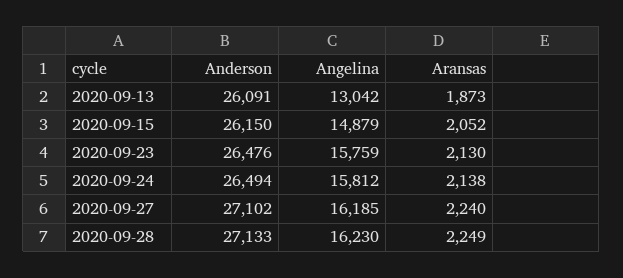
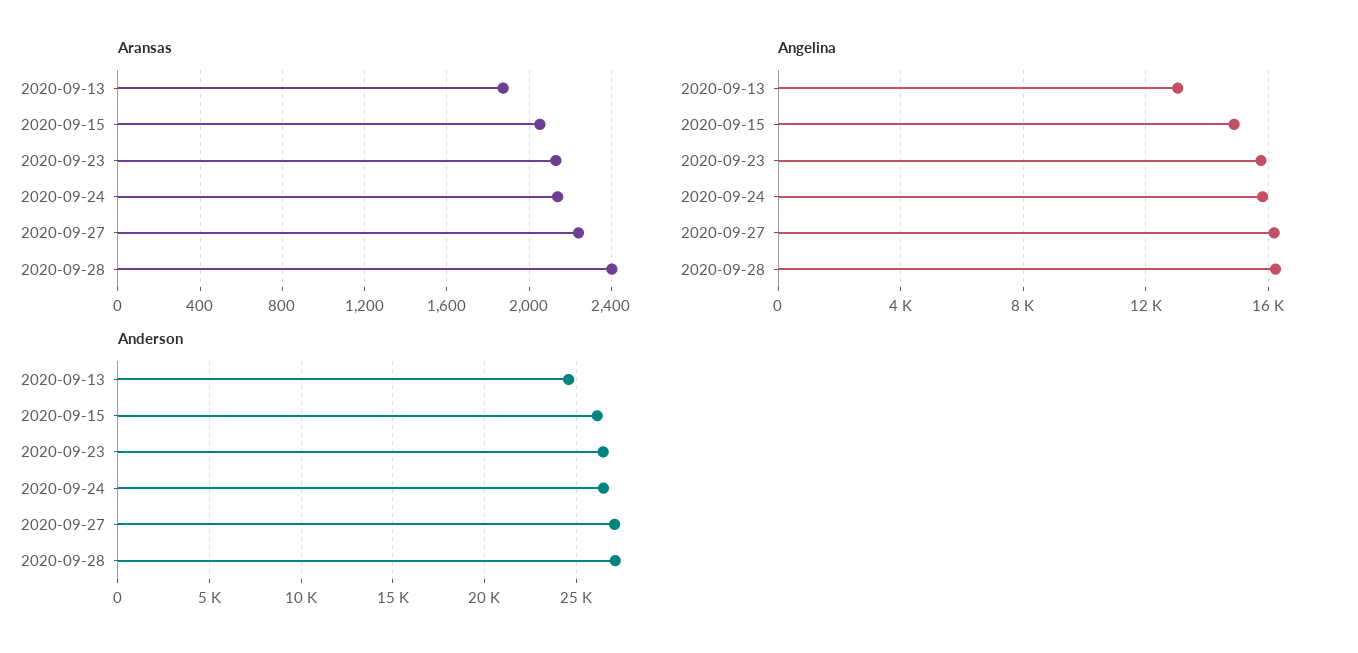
  {
    "Anderson": {
-     "2020-09-13": 26091,
+     "2020-09-13": 24500,
      "2020-09-15": 26150,
      "2020-09-23": 26476,
      "2020-09-24": 26494,
      "2020-09-27": 27102,
      "2020-09-28": 27133
    },
    "Angelina": {
      "2020-09-13": 13042,
      "2020-09-15": 14879,
      "2020-09-23": 15759,
      "2020-09-24": 15812,
      "2020-09-27": 16185,
      "2020-09-28": 16230
    },
    "Aransas": {
      "2020-09-13": 1873,
      "2020-09-15": 2052,
      "2020-09-23": 2130,
      "2020-09-24": 2138,
      "2020-09-27": 2240,
-     "2020-09-28": 2249
+     "2020-09-28": 2400
    }
  }

